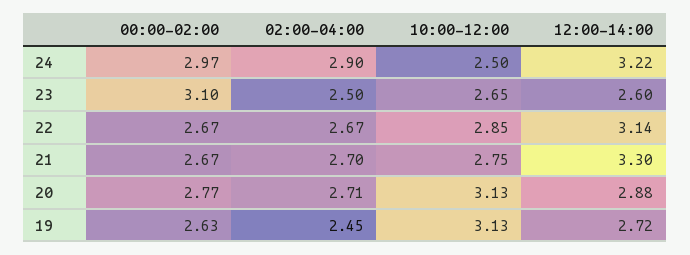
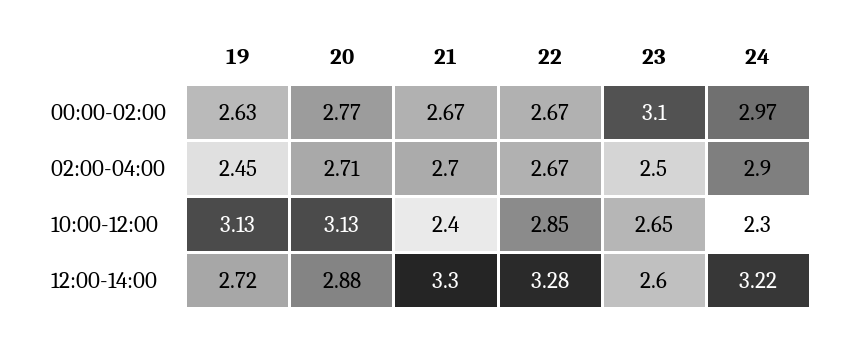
  {
    "00:00-02:00": {
      "24": 2.97,
      "23": 3.1,
      "22": 2.67,
      "21": 2.67,
      "20": 2.77,
      "19": 2.63
    },
    "02:00-04:00": {
      "24": 2.9,
      "23": 2.5,
      "22": 2.67,
      "21": 2.7,
      "20": 2.71,
      "19": 2.45
    },
    "10:00-12:00": {
-     "24": 2.5,
+     "24": 2.3,
      "23": 2.65,
      "22": 2.85,
-     "21": 2.75,
+     "21": 2.4,
      "20": 3.13,
      "19": 3.13
    },
    "12:00-14:00": {
      "24": 3.22,
      "23": 2.6,
-     "22": 3.14,
+     "22": 3.28,
      "21": 3.3,
      "20": 2.88,
      "19": 2.72
    }
  }

